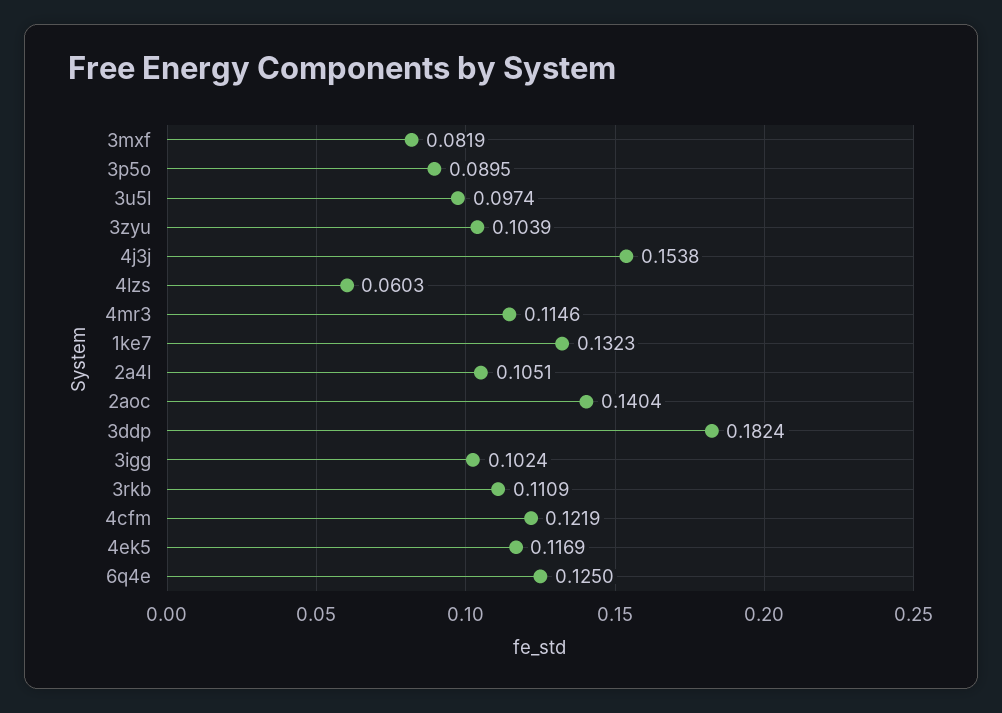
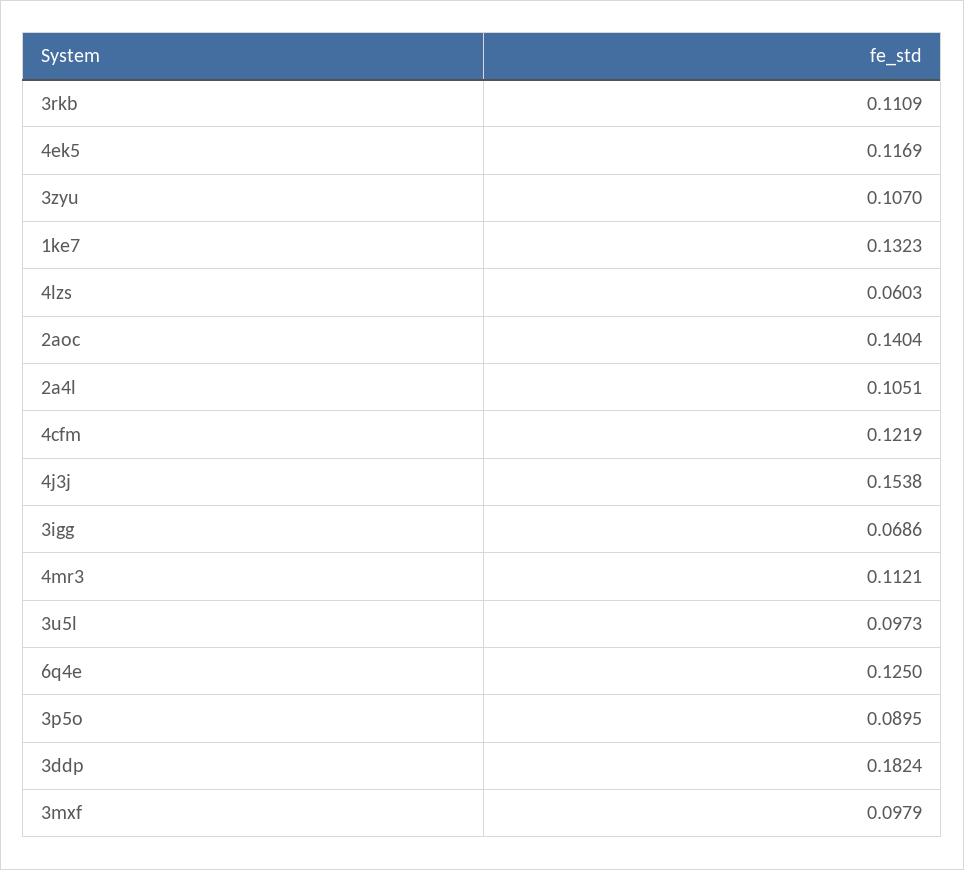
  {
-   "3mxf": 0.0819,
+   "3mxf": 0.0979,
    "3p5o": 0.0895,
-   "3u5l": 0.0974,
+   "3u5l": 0.0973,
-   "3zyu": 0.1039,
+   "3zyu": 0.107,
    "4j3j": 0.1538,
    "4lzs": 0.0603,
-   "4mr3": 0.1146,
+   "4mr3": 0.1121,
    "1ke7": 0.1323,
    "2a4l": 0.1051,
    "2aoc": 0.1404,
    "3ddp": 0.1824,
-   "3igg": 0.1024,
+   "3igg": 0.0686,
    "3rkb": 0.1109,
    "4cfm": 0.1219,
    "4ek5": 0.1169,
    "6q4e": 0.125
  }

